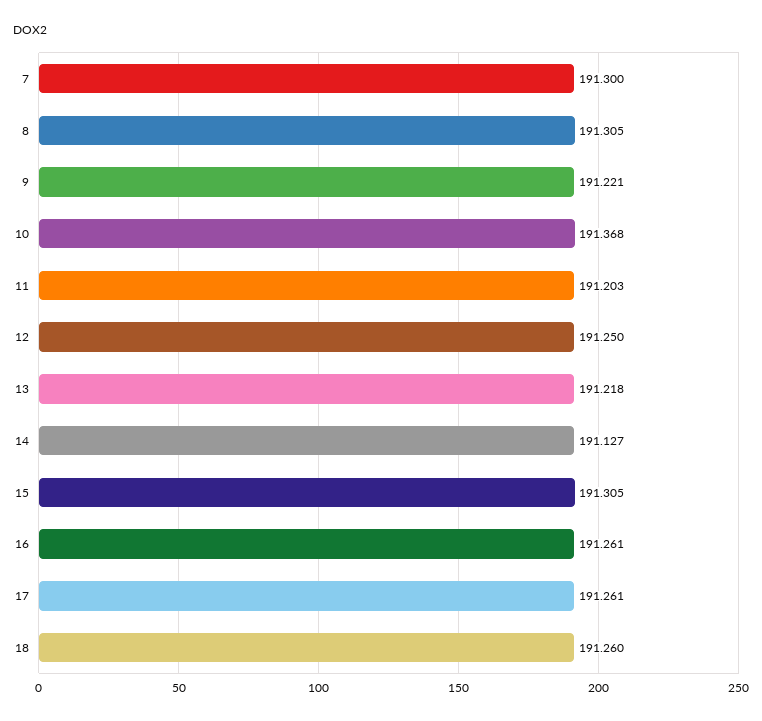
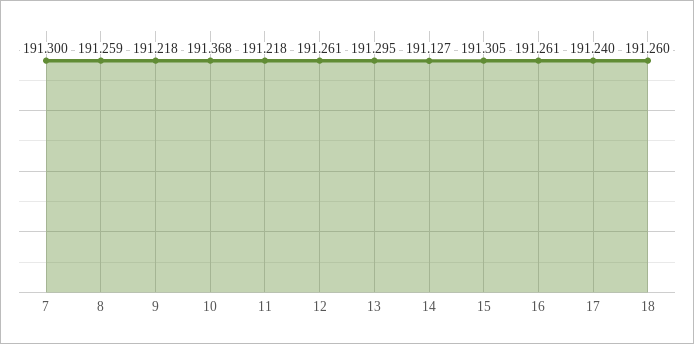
  {
    "7": 191.3,
-   "8": 191.305,
+   "8": 191.259,
-   "9": 191.221,
+   "9": 191.218,
    "10": 191.368,
-   "11": 191.203,
+   "11": 191.218,
-   "12": 191.25,
+   "12": 191.261,
-   "13": 191.218,
+   "13": 191.295,
    "14": 191.127,
    "15": 191.305,
    "16": 191.261,
-   "17": 191.261,
+   "17": 191.24,
    "18": 191.26
  }

